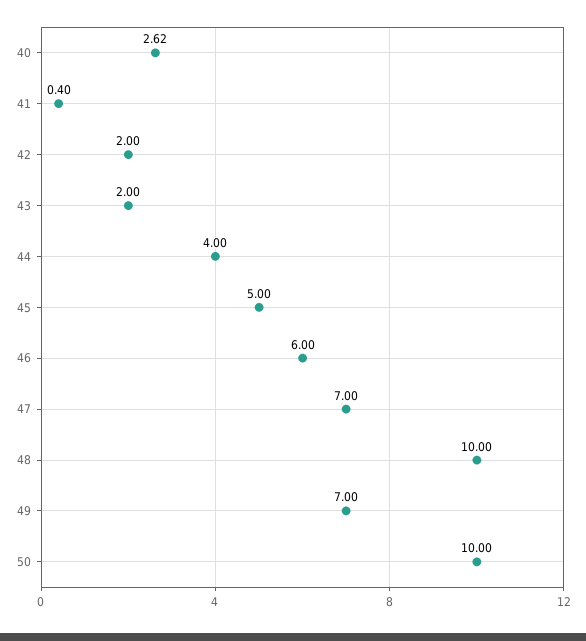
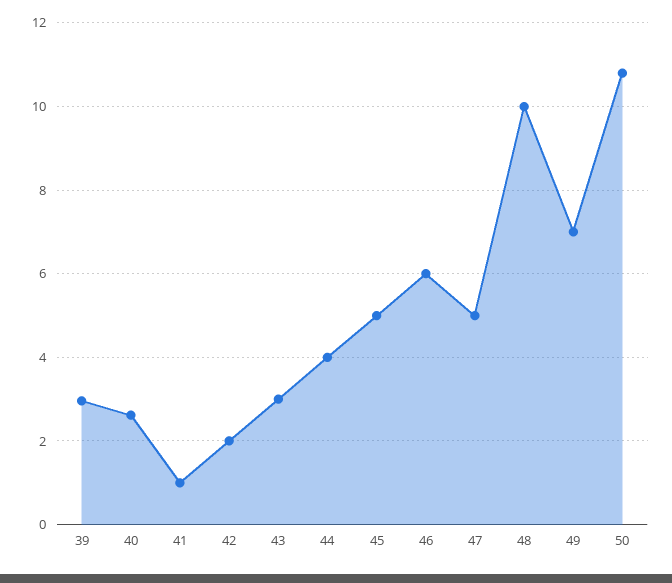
  {
    "40": 2.62,
-   "41": 0.4,
+   "41": 1,
    "42": 2,
-   "43": 2,
+   "43": 3,
    "44": 4,
    "45": 5,
    "46": 6,
-   "47": 7,
+   "47": 5,
    "48": 10,
    "49": 7,
-   "50": 10
+   "50": 10.8,
+   "39": 3
  }

